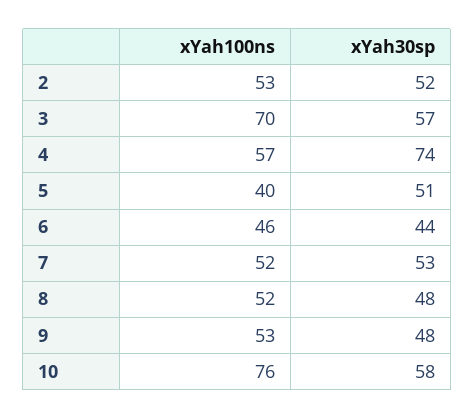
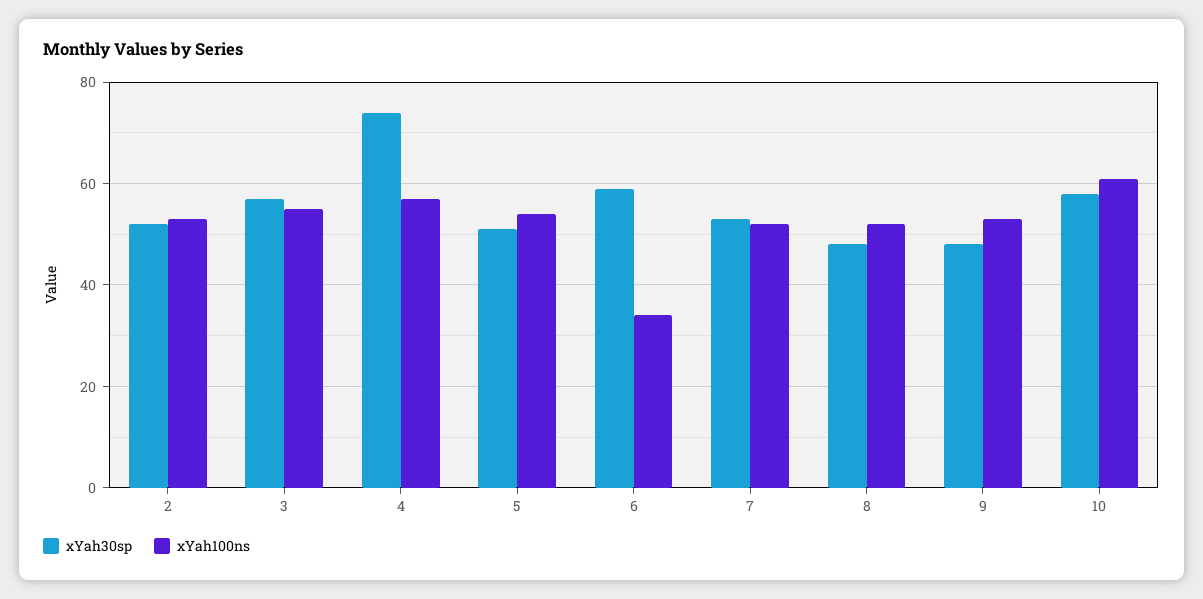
  {
    "xYah100ns": {
      "2": 53,
-     "3": 70,
+     "3": 55,
      "4": 57,
-     "5": 40,
+     "5": 55,
-     "6": 46,
+     "6": 35,
      "7": 52,
      "8": 52,
      "9": 53,
-     "10": 76
+     "10": 60
    },
    "xYah30sp": {
      "2": 52,
      "3": 57,
      "4": 74,
      "5": 51,
-     "6": 44,
+     "6": 60,
      "7": 53,
      "8": 48,
      "9": 48,
      "10": 58
    }
  }

